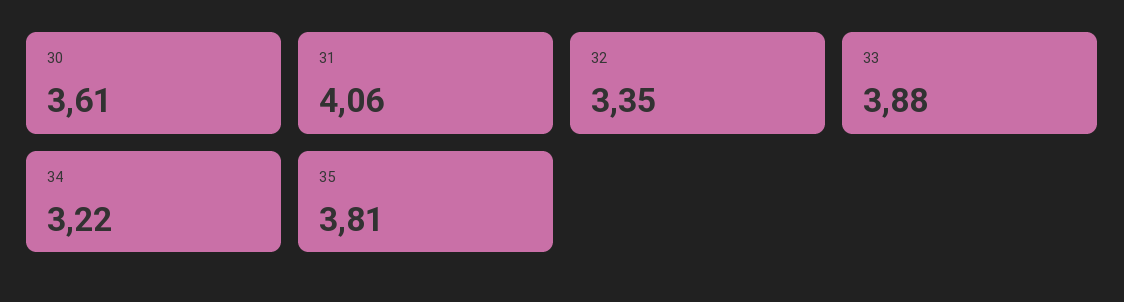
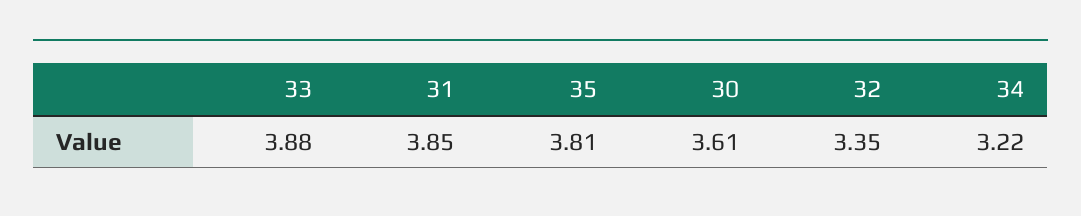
  {
    "30": 3.61,
-   "31": 4.06,
+   "31": 3.85,
    "32": 3.35,
    "33": 3.88,
    "34": 3.22,
    "35": 3.81
  }

